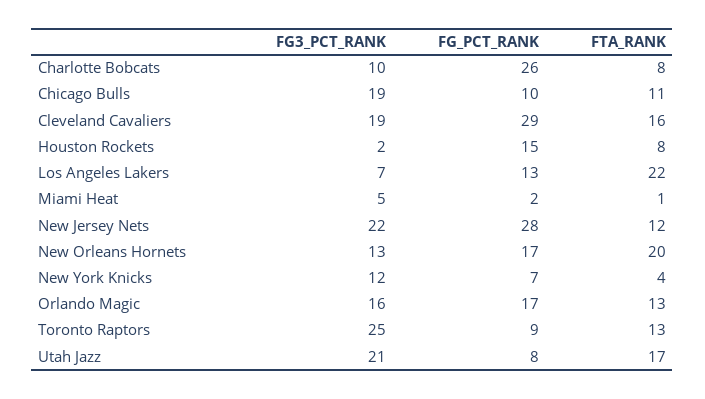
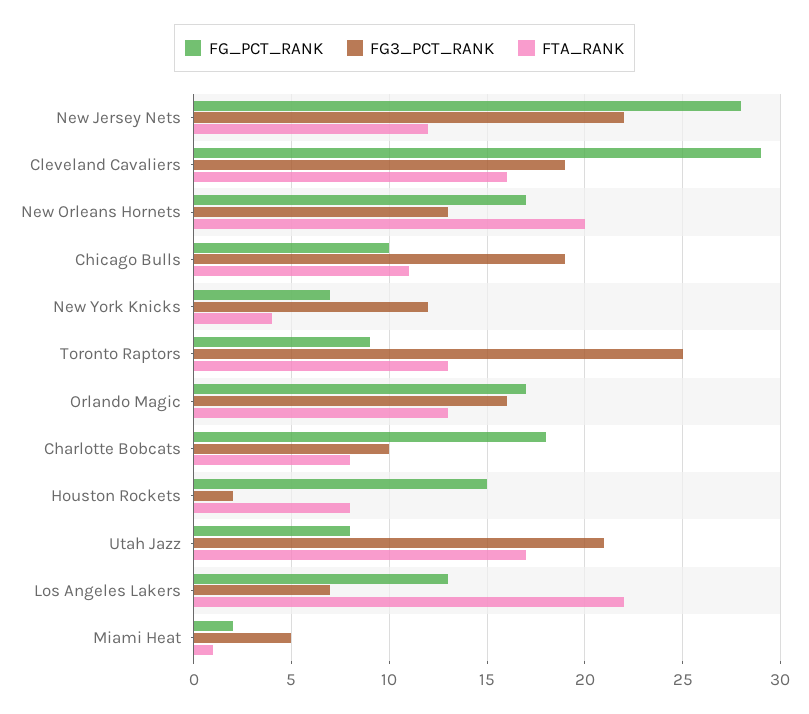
  {
    "FG3_PCT_RANK": {
      "Charlotte Bobcats": 10,
      "Chicago Bulls": 19,
      "Cleveland Cavaliers": 19,
      "Houston Rockets": 2,
      "Los Angeles Lakers": 7,
      "Miami Heat": 5,
      "New Jersey Nets": 22,
      "New Orleans Hornets": 13,
      "New York Knicks": 12,
      "Orlando Magic": 16,
      "Toronto Raptors": 25,
      "Utah Jazz": 21
    },
    "FG_PCT_RANK": {
-     "Charlotte Bobcats": 26,
+     "Charlotte Bobcats": 18,
      "Chicago Bulls": 10,
      "Cleveland Cavaliers": 29,
      "Houston Rockets": 15,
      "Los Angeles Lakers": 13,
      "Miami Heat": 2,
      "New Jersey Nets": 28,
      "New Orleans Hornets": 17,
      "New York Knicks": 7,
      "Orlando Magic": 17,
      "Toronto Raptors": 9,
      "Utah Jazz": 8
    },
    "FTA_RANK": {
      "Charlotte Bobcats": 8,
      "Chicago Bulls": 11,
      "Cleveland Cavaliers": 16,
      "Houston Rockets": 8,
      "Los Angeles Lakers": 22,
      "Miami Heat": 1,
      "New Jersey Nets": 12,
      "New Orleans Hornets": 20,
      "New York Knicks": 4,
      "Orlando Magic": 13,
      "Toronto Raptors": 13,
      "Utah Jazz": 17
    }
  }

